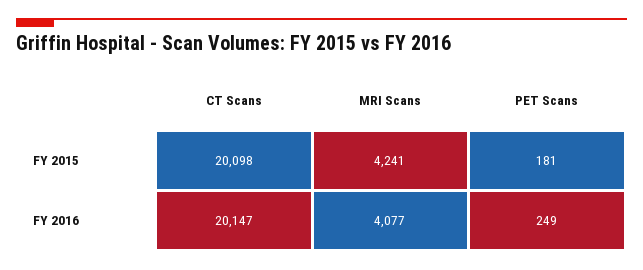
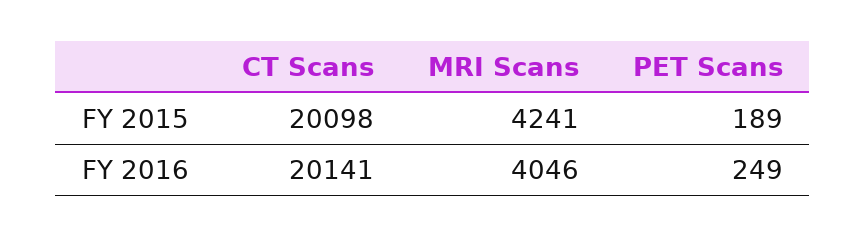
  {
    "CT Scans": {
      "FY 2015": 20098,
-     "FY 2016": 20147
+     "FY 2016": 20141
    },
    "MRI Scans": {
      "FY 2015": 4241,
-     "FY 2016": 4077
+     "FY 2016": 4046
    },
    "PET Scans": {
-     "FY 2015": 181,
+     "FY 2015": 189,
      "FY 2016": 249
    }
  }

